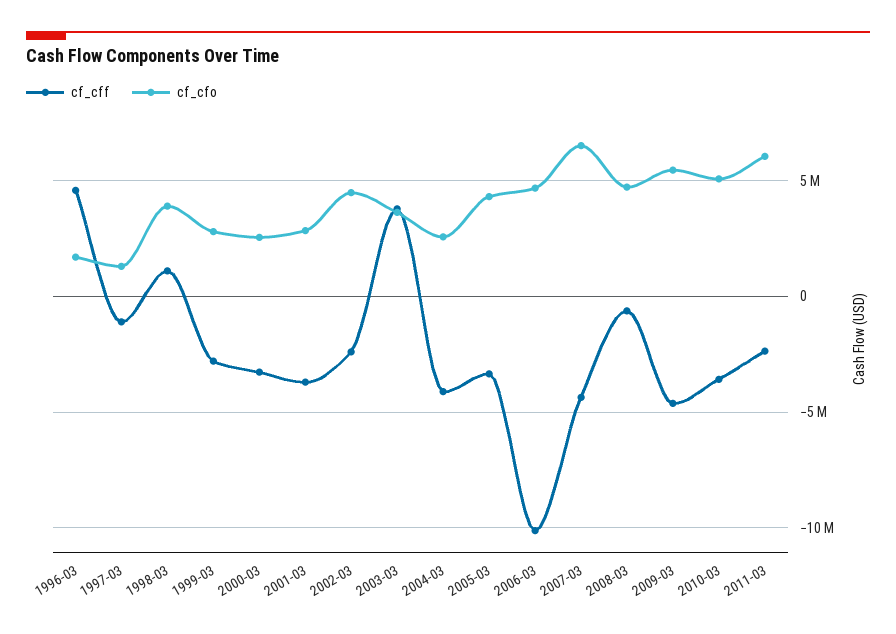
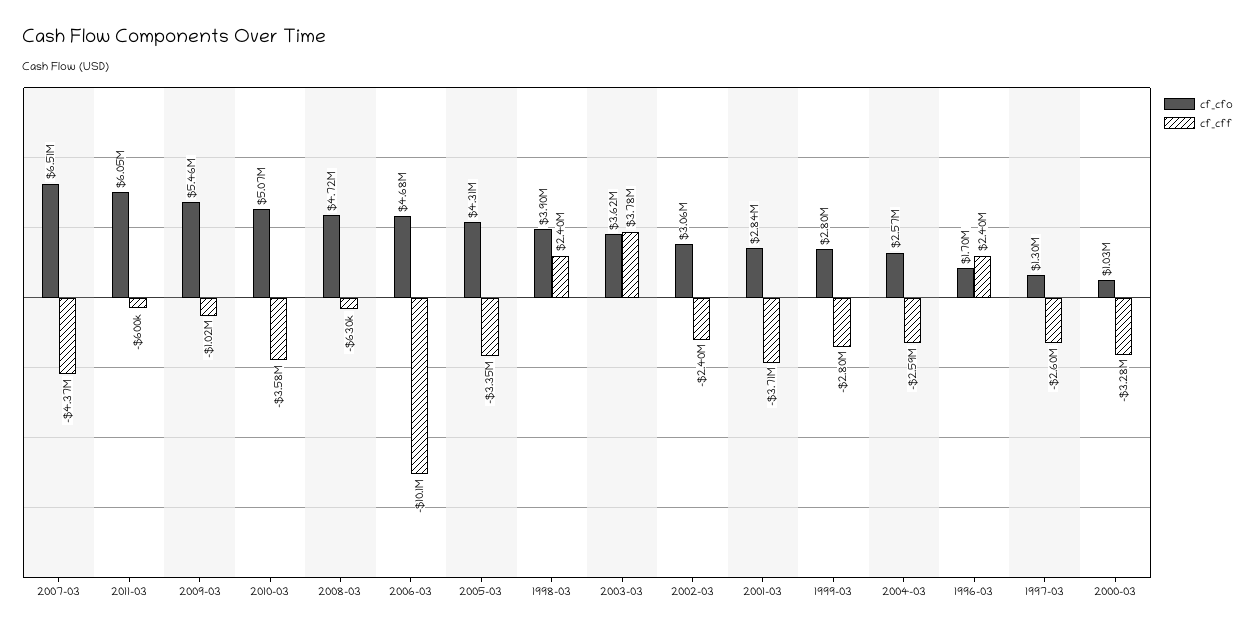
  {
    "cf_cff": {
-     "1996-03": 4500000,
+     "1996-03": 2400000,
-     "1997-03": -1000000,
+     "1997-03": -2600000,
-     "1998-03": 1000000,
+     "1998-03": 2400000,
      "1999-03": -2800000,
      "2000-03": -3280000,
      "2001-03": -3710000,
      "2002-03": -2400000,
      "2003-03": 3780000,
-     "2004-03": -4000000,
+     "2004-03": -2590000,
      "2005-03": -3350000,
      "2006-03": -10100000,
      "2007-03": -4370000,
      "2008-03": -630000,
-     "2009-03": -4500000,
+     "2009-03": -1020000,
      "2010-03": -3580000,
-     "2011-03": -2500000
+     "2011-03": -600000
    },
    "cf_cfo": {
      "1996-03": 1700000,
      "1997-03": 1300000,
      "1998-03": 3900000,
      "1999-03": 2800000,
-     "2000-03": 2500000,
+     "2000-03": 1030000,
      "2001-03": 2840000,
-     "2002-03": 4500000,
+     "2002-03": 3060000,
      "2003-03": 3620000,
      "2004-03": 2570000,
      "2005-03": 4310000,
      "2006-03": 4680000,
      "2007-03": 6510000,
      "2008-03": 4720000,
      "2009-03": 5460000,
      "2010-03": 5070000,
      "2011-03": 6050000
    }
  }

